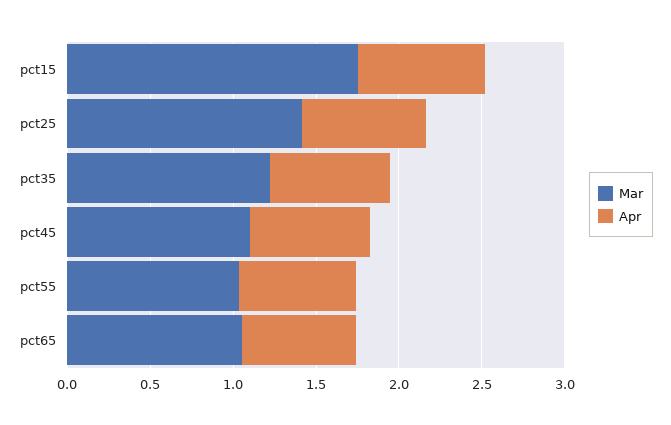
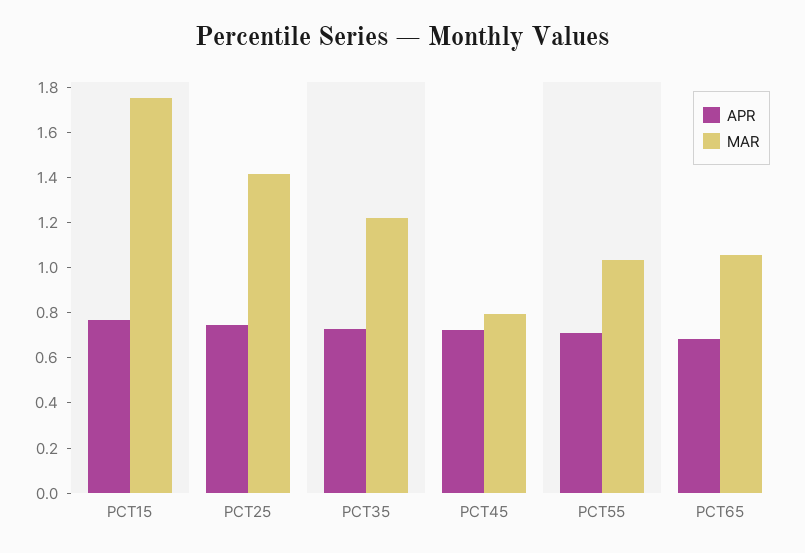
  {
    "Mar": {
      "pct15": 1.75,
      "pct25": 1.4,
      "pct35": 1.2,
-     "pct45": 1.1,
+     "pct45": 0.8,
      "pct55": 1.05,
      "pct65": 1.05
    },
    "Apr": {
      "pct15": 0.75,
      "pct25": 0.75,
      "pct35": 0.75,
      "pct45": 0.75,
      "pct55": 0.7,
      "pct65": 0.7
    }
  }

